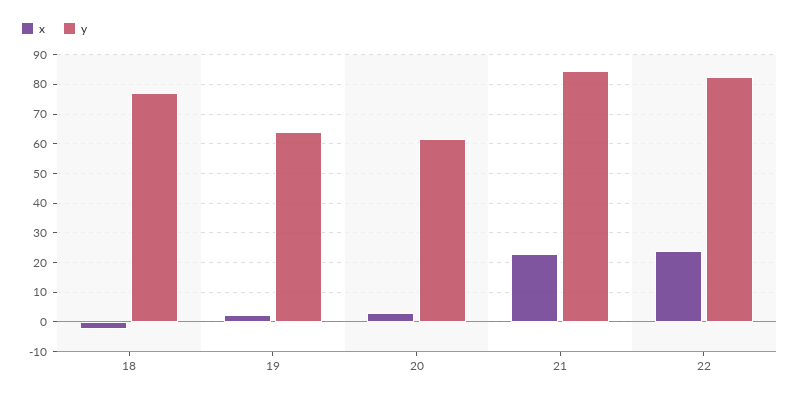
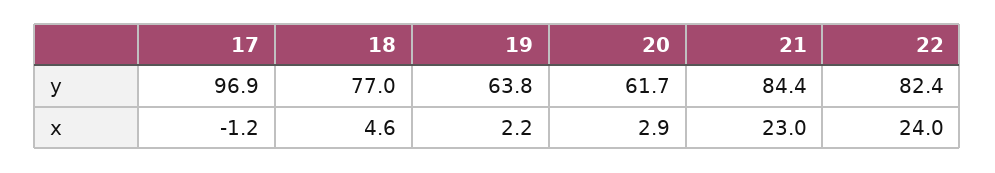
  {
    "x": {
-     "18": -2.5,
+     "18": 4.6,
      "19": 2.2,
      "20": 2.9,
      "21": 23,
-     "22": 24
+     "22": 24,
+     "17": -1.2
    },
    "y": {
      "18": 77,
      "19": 63.8,
      "20": 61.7,
      "21": 84.4,
-     "22": 82.4
+     "22": 82.4,
+     "17": 96.9
    }
  }

